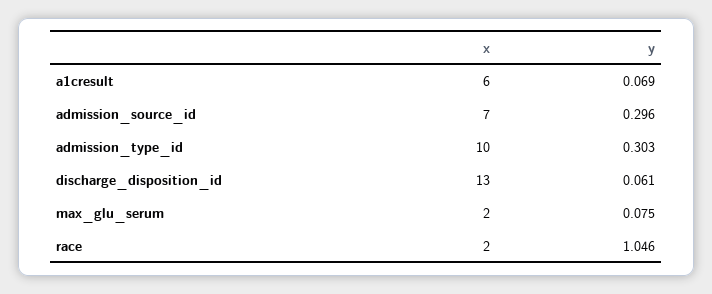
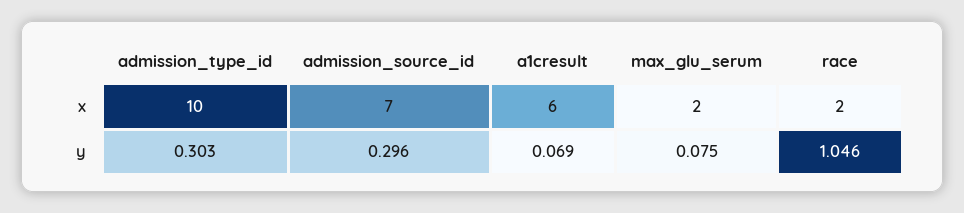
  {
    "x": {
      "a1cresult": 6,
      "admission_source_id": 7,
      "admission_type_id": 10,
-     "discharge_disposition_id": 13,
      "max_glu_serum": 2,
      "race": 2
    },
    "y": {
      "a1cresult": 0.069,
      "admission_source_id": 0.296,
      "admission_type_id": 0.303,
-     "discharge_disposition_id": 0.061,
      "max_glu_serum": 0.075,
      "race": 1.046
    }
  }

